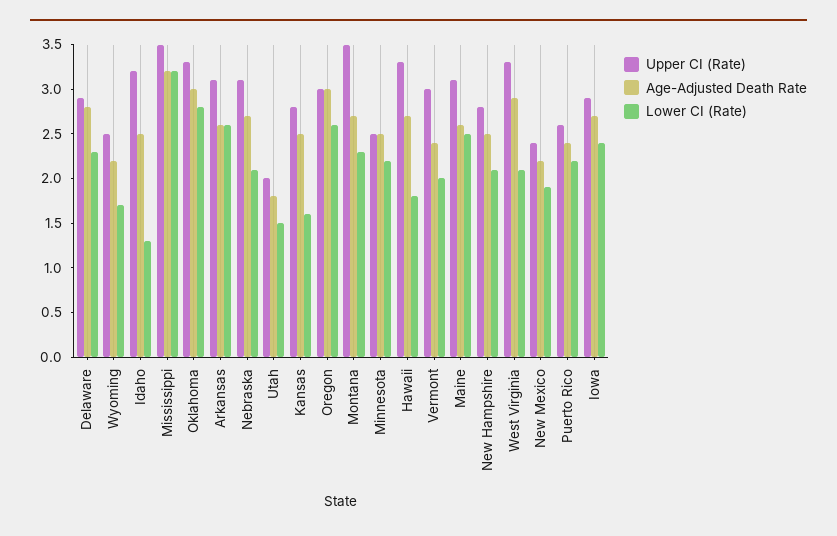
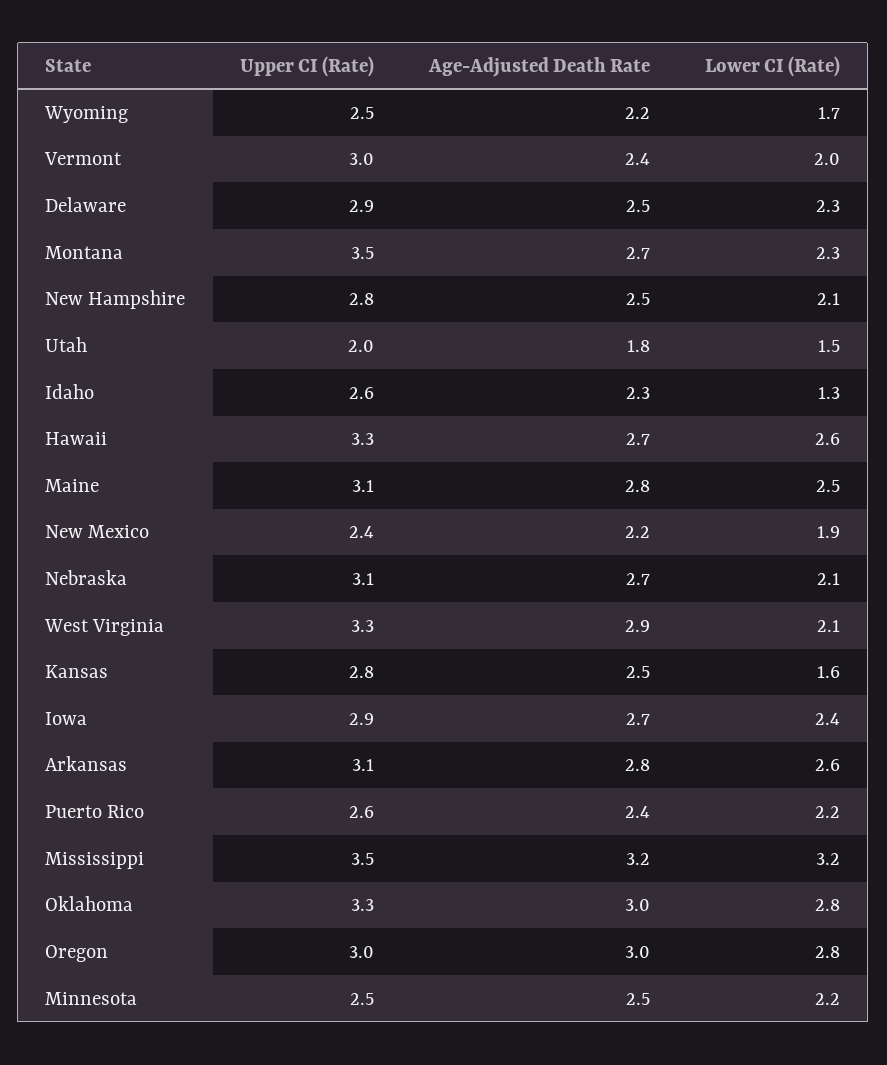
  {
    "Upper CI (Rate)": {
      "Delaware": 2.9,
      "Wyoming": 2.5,
-     "Idaho": 3.2,
+     "Idaho": 2.6,
      "Mississippi": 3.5,
      "Oklahoma": 3.3,
      "Arkansas": 3.1,
      "Nebraska": 3.1,
      "Utah": 2,
      "Kansas": 2.8,
      "Oregon": 3,
      "Montana": 3.5,
      "Minnesota": 2.5,
      "Hawaii": 3.3,
      "Vermont": 3,
      "Maine": 3.1,
      "New Hampshire": 2.8,
      "West Virginia": 3.3,
      "New Mexico": 2.4,
      "Puerto Rico": 2.6,
      "Iowa": 2.9
    },
    "Age-Adjusted Death Rate": {
-     "Delaware": 2.8,
+     "Delaware": 2.5,
      "Wyoming": 2.2,
-     "Idaho": 2.5,
+     "Idaho": 2.3,
      "Mississippi": 3.2,
      "Oklahoma": 3,
-     "Arkansas": 2.6,
+     "Arkansas": 2.8,
      "Nebraska": 2.7,
      "Utah": 1.8,
      "Kansas": 2.5,
      "Oregon": 3,
      "Montana": 2.7,
      "Minnesota": 2.5,
      "Hawaii": 2.7,
      "Vermont": 2.4,
-     "Maine": 2.6,
+     "Maine": 2.8,
      "New Hampshire": 2.5,
      "West Virginia": 2.9,
      "New Mexico": 2.2,
      "Puerto Rico": 2.4,
      "Iowa": 2.7
    },
    "Lower CI (Rate)": {
      "Delaware": 2.3,
      "Wyoming": 1.7,
      "Idaho": 1.3,
      "Mississippi": 3.2,
      "Oklahoma": 2.8,
      "Arkansas": 2.6,
      "Nebraska": 2.1,
      "Utah": 1.5,
      "Kansas": 1.6,
-     "Oregon": 2.6,
+     "Oregon": 2.8,
      "Montana": 2.3,
      "Minnesota": 2.2,
-     "Hawaii": 1.8,
+     "Hawaii": 2.6,
      "Vermont": 2,
      "Maine": 2.5,
      "New Hampshire": 2.1,
      "West Virginia": 2.1,
      "New Mexico": 1.9,
      "Puerto Rico": 2.2,
      "Iowa": 2.4
    }
  }

